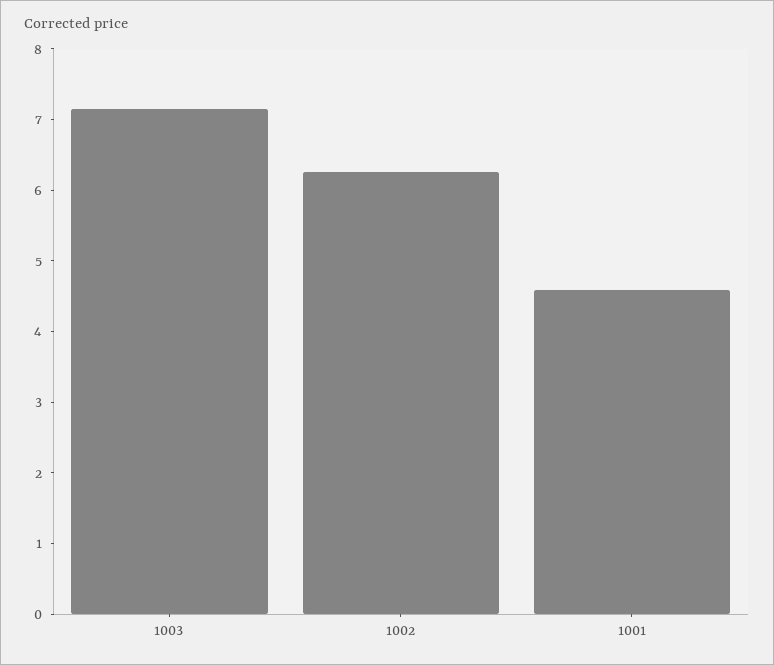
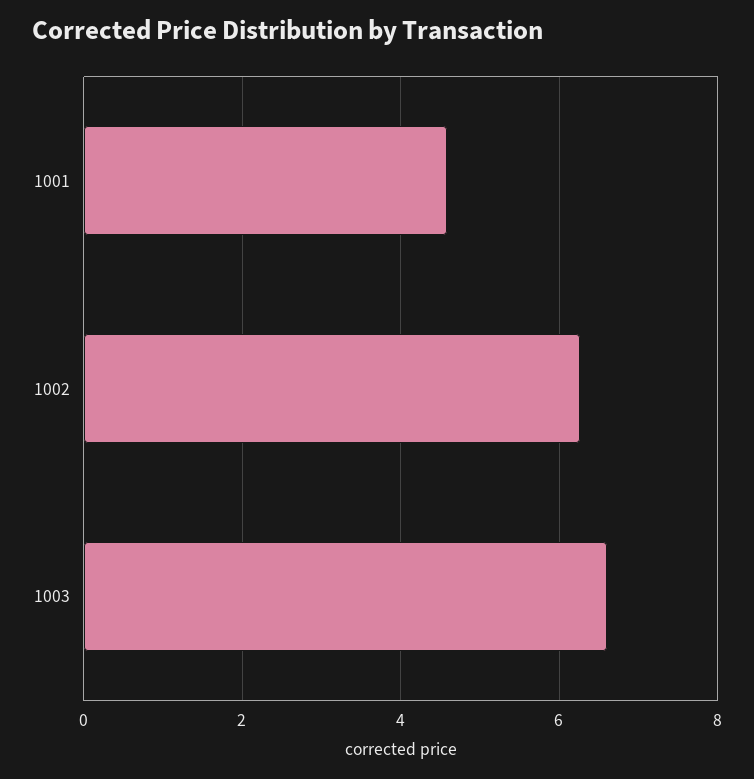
  {
-   "1003": 7.2,
+   "1003": 6.6,
    "1002": 6.2,
    "1001": 4.6
  }

